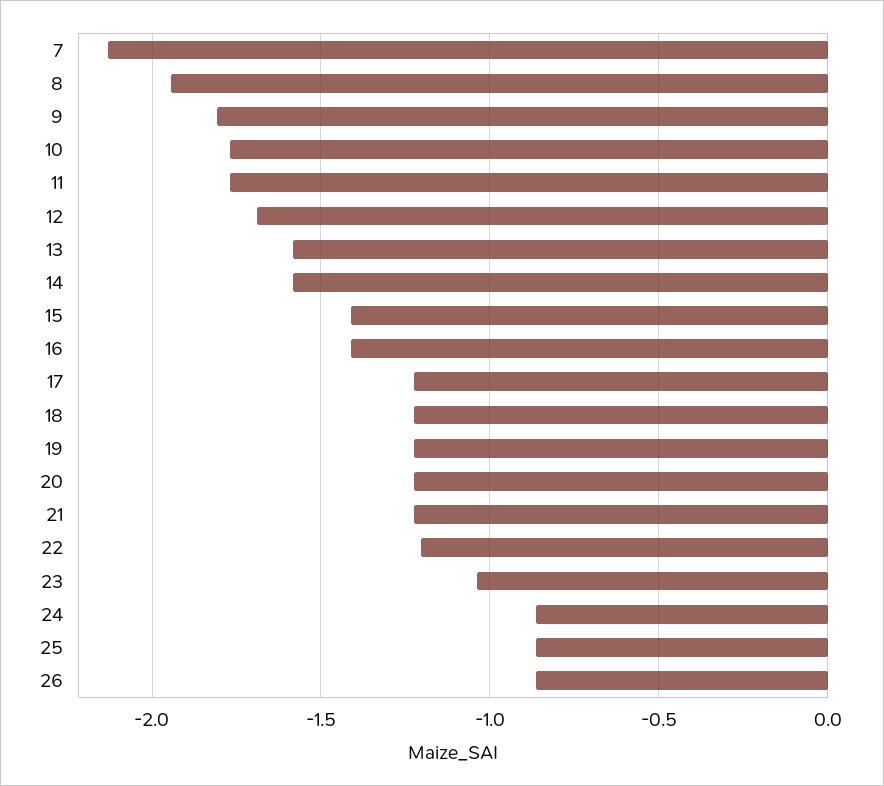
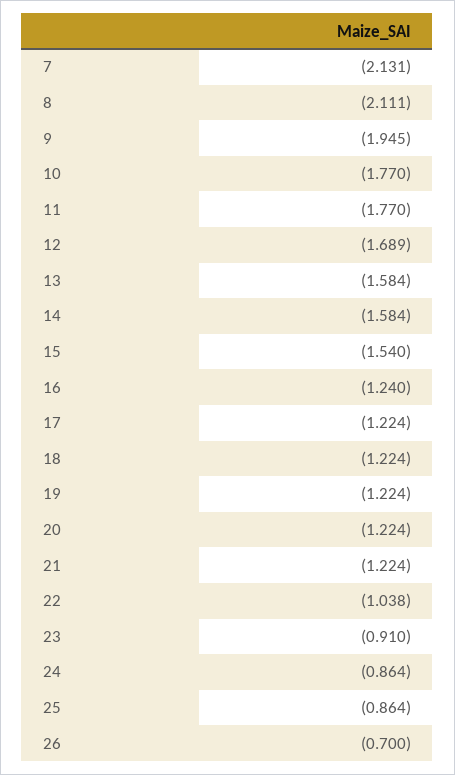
  {
    "7": -2.131,
-   "8": -1.95,
+   "8": -2.111,
-   "9": -1.8,
+   "9": -1.945,
    "10": -1.77,
    "11": -1.77,
    "12": -1.689,
    "13": -1.584,
    "14": -1.584,
-   "15": -1.4,
+   "15": -1.54,
-   "16": -1.4,
+   "16": -1.24,
    "17": -1.224,
    "18": -1.224,
    "19": -1.224,
    "20": -1.224,
    "21": -1.224,
-   "22": -1.2,
+   "22": -1.038,
-   "23": -1.05,
+   "23": -0.91,
    "24": -0.864,
    "25": -0.864,
-   "26": -0.85
+   "26": -0.7
  }

